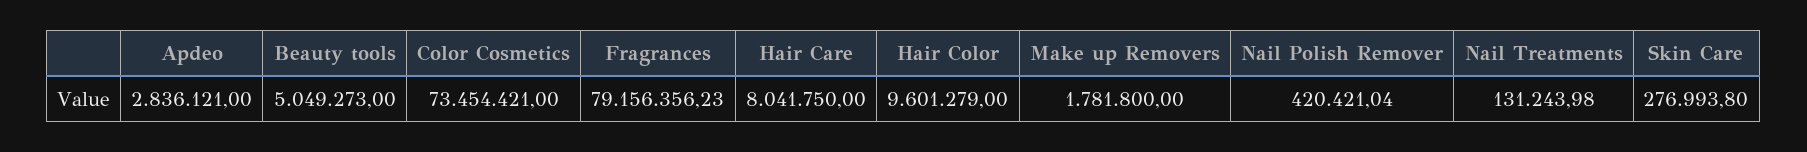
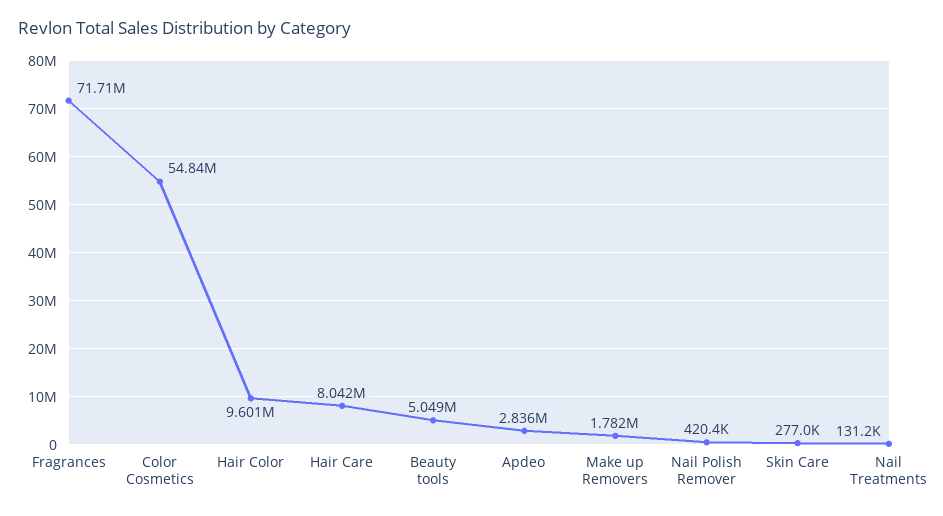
  {
    "Apdeo": 2836121,
    "Beauty tools": 5049273,
-   "Color Cosmetics": 73454421,
+   "Color Cosmetics": 54840000,
-   "Fragrances": 79156356.23,
+   "Fragrances": 71710000,
    "Hair Care": 8041750,
    "Hair Color": 9601279,
    "Make up Removers": 1781800,
    "Nail Polish Remover": 420421.04,
    "Nail Treatments": 131243.98,
    "Skin Care": 276993.8
  }

